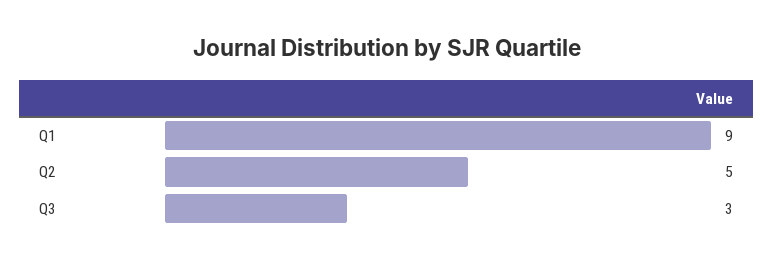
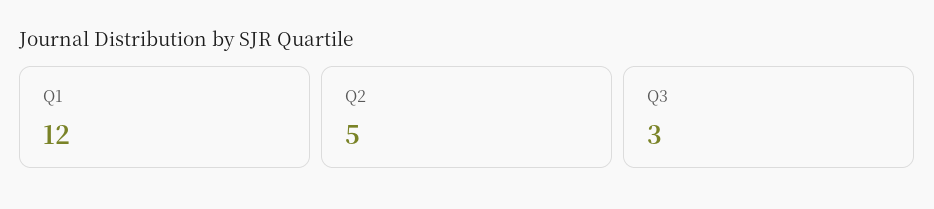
  {
-   "Q1": 9,
+   "Q1": 12,
    "Q2": 5,
    "Q3": 3
  }

